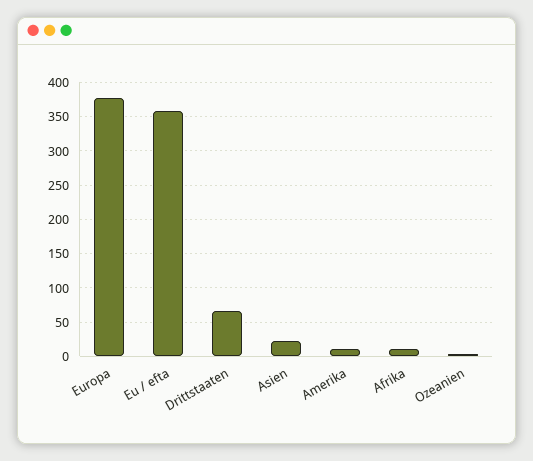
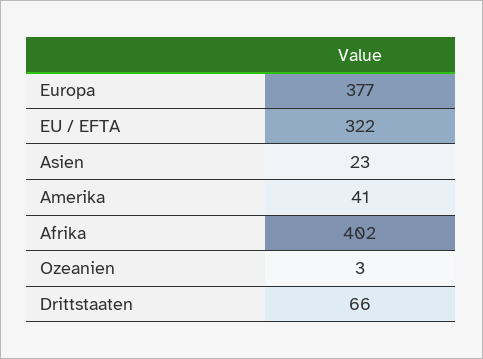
  {
    "Europa": 377,
-   "Eu / efta": 360,
+   "Eu / efta": 322,
    "Drittstaaten": 66,
    "Asien": 23,
-   "Amerika": 10,
+   "Amerika": 41,
-   "Afrika": 10,
+   "Afrika": 402,
    "Ozeanien": 3
  }

